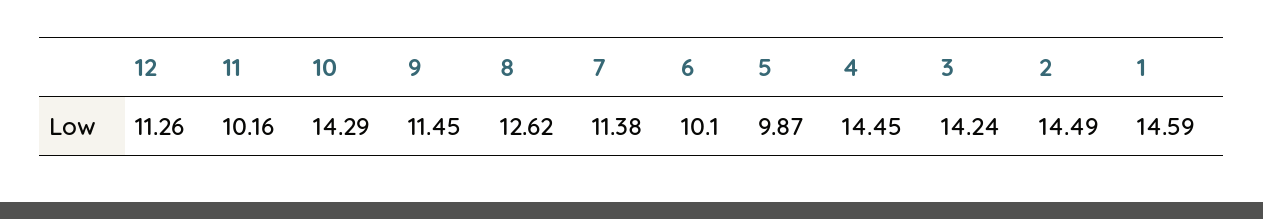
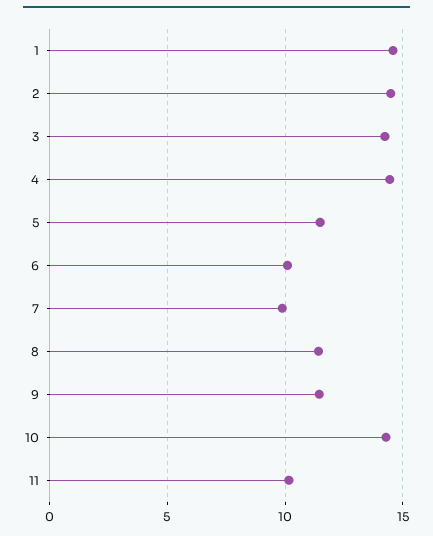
  {
-   "12": 11.26,
    "11": 10.16,
    "10": 14.29,
    "9": 11.45,
-   "8": 12.62,
+   "8": 11.5,
-   "7": 11.38,
+   "7": 10,
    "6": 10.1,
-   "5": 9.87,
+   "5": 11.5,
    "4": 14.45,
    "3": 14.24,
    "2": 14.49,
    "1": 14.59
  }

